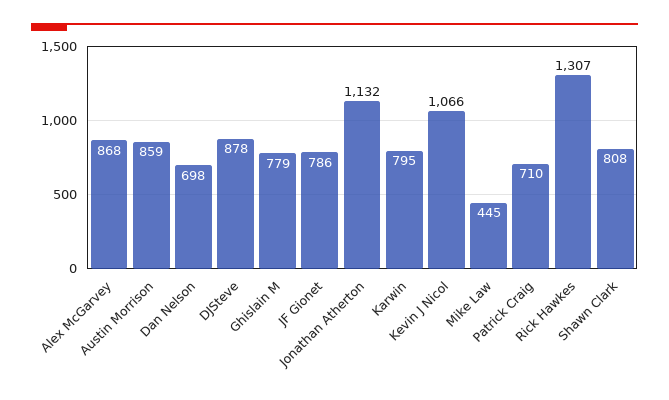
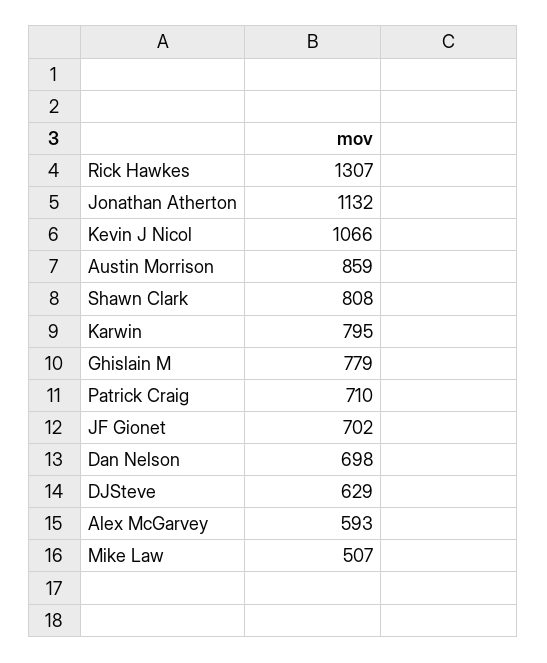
  {
-   "Alex McGarvey": 868,
+   "Alex McGarvey": 593,
    "Austin Morrison": 859,
    "Dan Nelson": 698,
-   "DJSteve": 878,
+   "DJSteve": 629,
    "Ghislain M": 779,
-   "JF Gionet": 786,
+   "JF Gionet": 702,
    "Jonathan Atherton": 1132,
    "Karwin": 795,
    "Kevin J Nicol": 1066,
-   "Mike Law": 445,
+   "Mike Law": 507,
    "Patrick Craig": 710,
    "Rick Hawkes": 1307,
    "Shawn Clark": 808
  }

